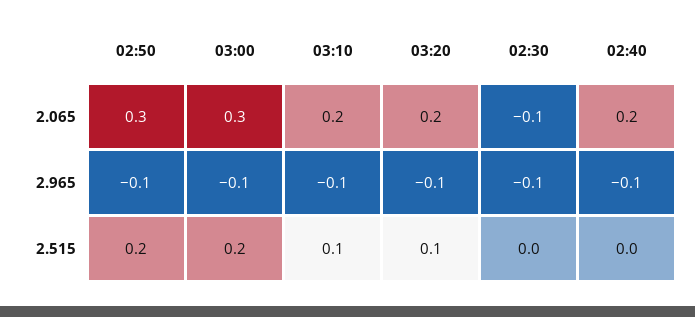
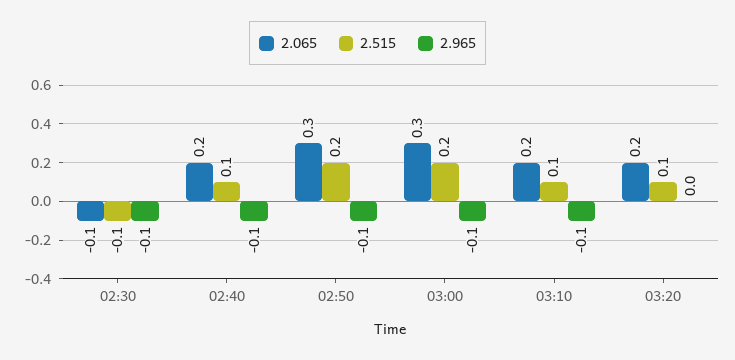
  {
    "2.065": {
      "02:50": 0.3,
      "03:00": 0.3,
      "03:10": 0.2,
      "03:20": 0.2,
      "02:30": -0.1,
      "02:40": 0.2
    },
    "2.965": {
      "02:50": -0.1,
      "03:00": -0.1,
      "03:10": -0.1,
-     "03:20": -0.1,
+     "03:20": 0,
      "02:30": -0.1,
      "02:40": -0.1
    },
    "2.515": {
      "02:50": 0.2,
      "03:00": 0.2,
      "03:10": 0.1,
      "03:20": 0.1,
-     "02:30": 0,
+     "02:30": -0.1,
-     "02:40": 0
+     "02:40": 0.1
    }
  }

